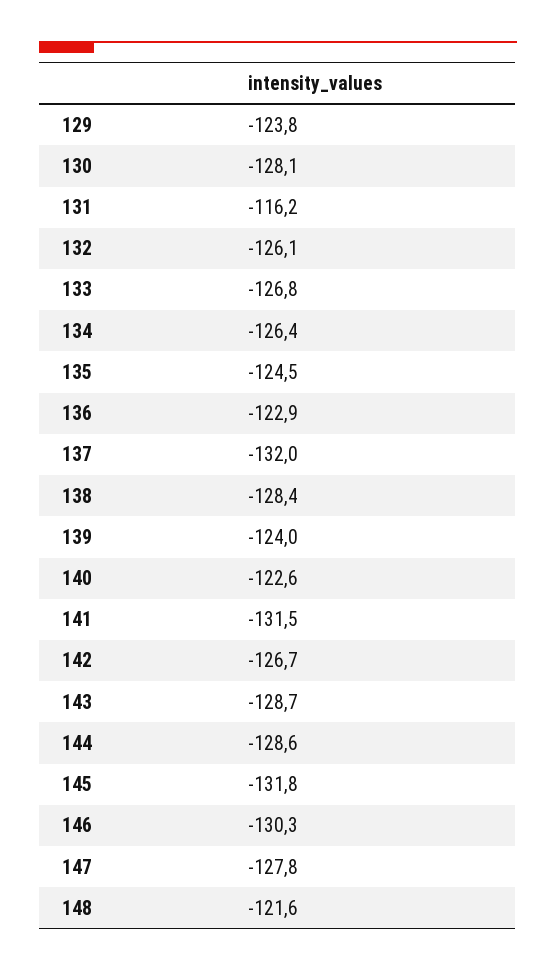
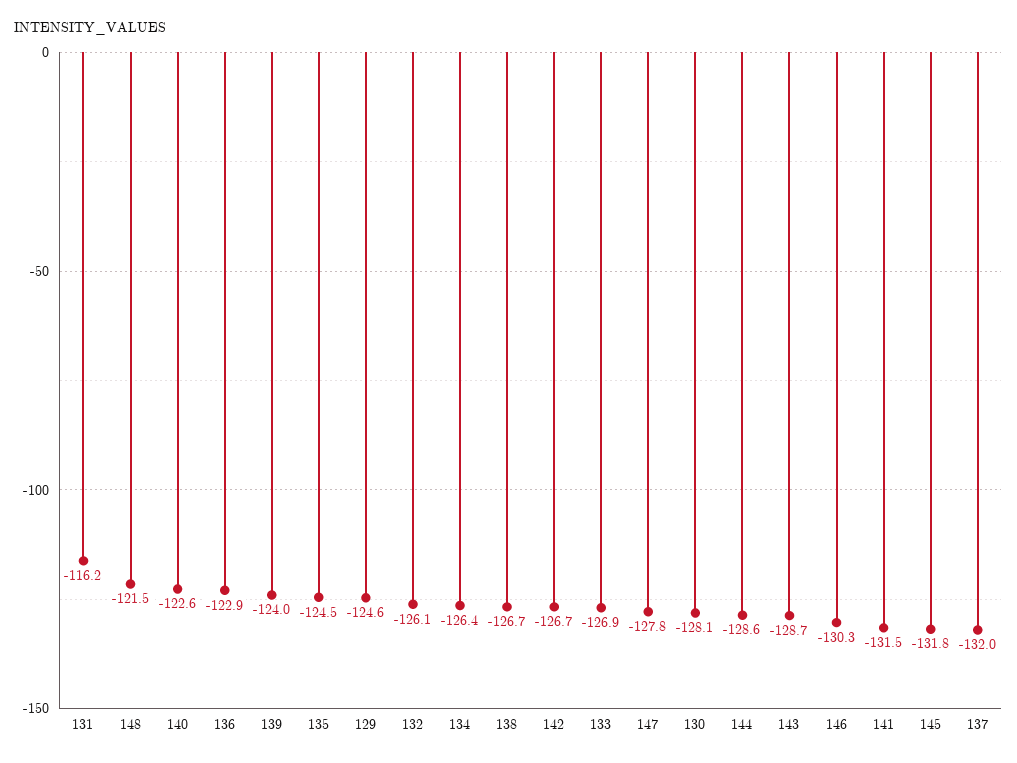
  {
-   "129": -123.8,
+   "129": -124.6,
    "130": -128.1,
    "131": -116.2,
    "132": -126.1,
-   "133": -126.8,
+   "133": -126.9,
    "134": -126.4,
    "135": -124.5,
    "136": -122.9,
    "137": -132,
-   "138": -128.4,
+   "138": -126.7,
    "139": -124,
    "140": -122.6,
    "141": -131.5,
    "142": -126.7,
    "143": -128.7,
    "144": -128.6,
    "145": -131.8,
    "146": -130.3,
    "147": -127.8,
-   "148": -121.6
+   "148": -121.5
  }

